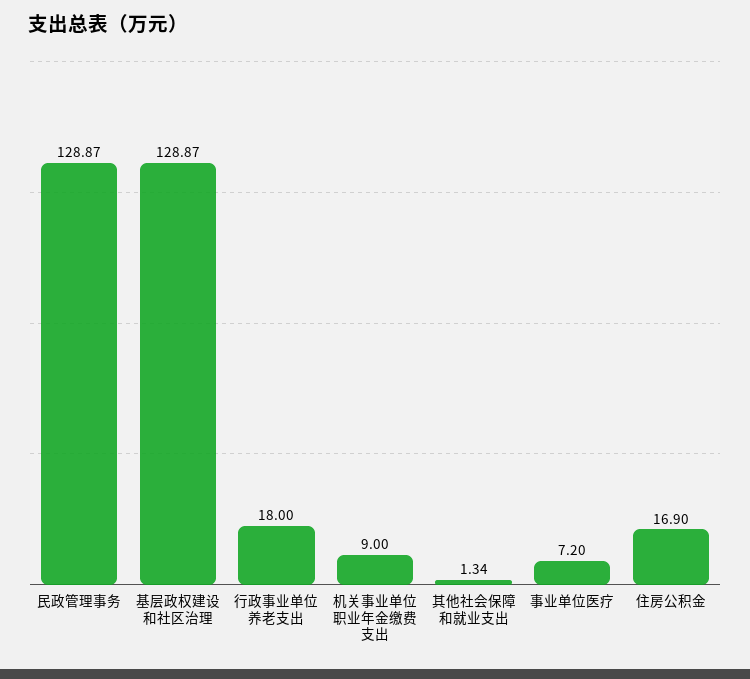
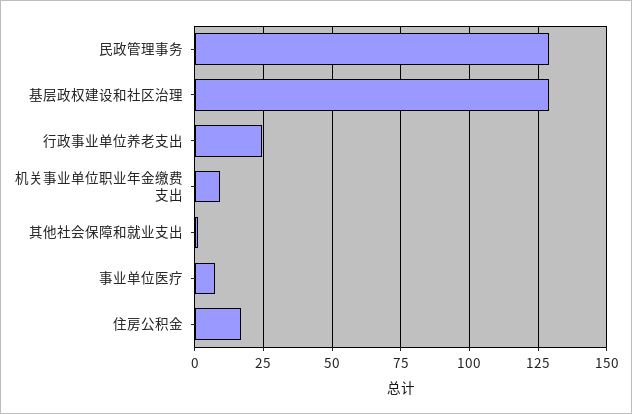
  {
    "民政管理事务": 128.87,
    "基层政权建设和社区治理": 128.87,
-   "行政事业单位养老支出": 18,
+   "行政事业单位养老支出": 25,
    "机关事业单位职业年金缴费支出": 9,
    "其他社会保障和就业支出": 1.34,
    "事业单位医疗": 7.2,
    "住房公积金": 16.9
  }

